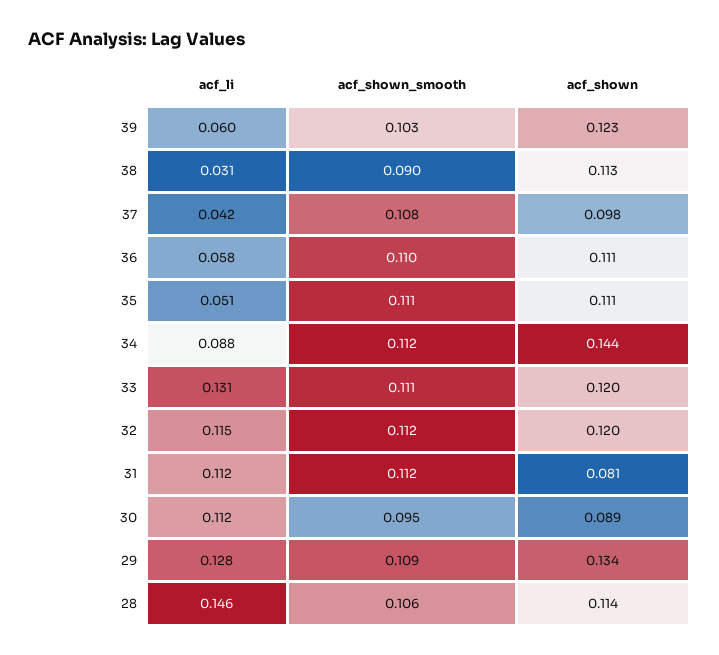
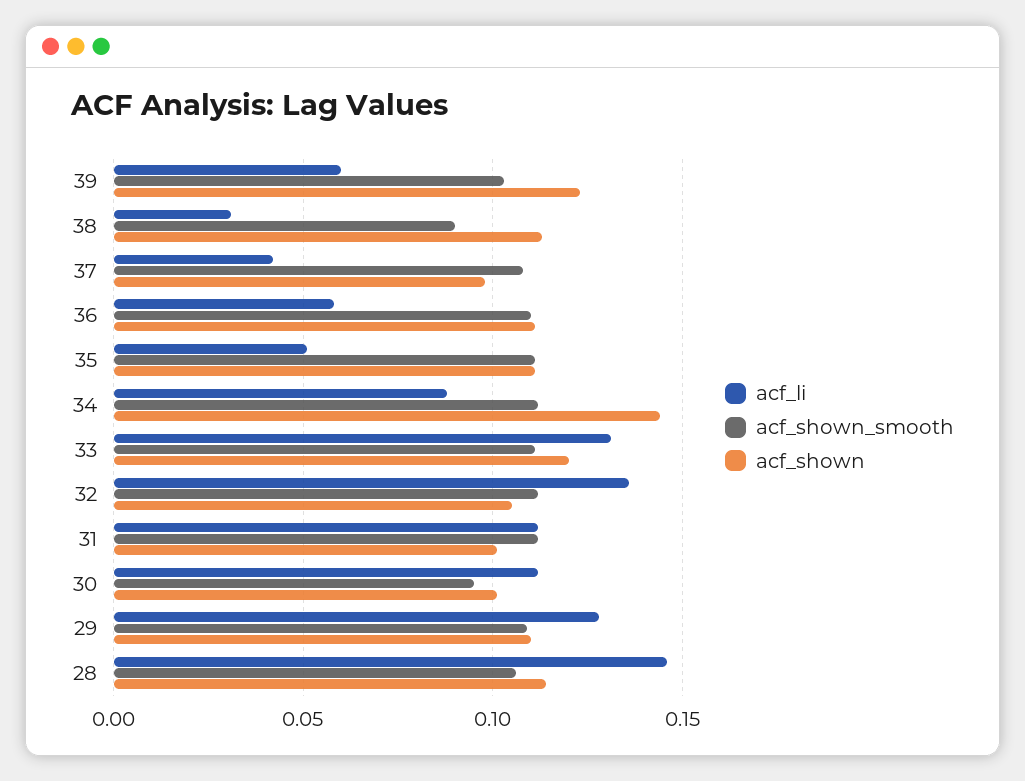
  {
    "acf_li": {
      "39": 0.06,
      "38": 0.031,
      "37": 0.042,
      "36": 0.058,
      "35": 0.051,
      "34": 0.088,
      "33": 0.131,
-     "32": 0.115,
+     "32": 0.135,
      "31": 0.112,
      "30": 0.112,
      "29": 0.128,
      "28": 0.146
    },
    "acf_shown_smooth": {
      "39": 0.103,
      "38": 0.09,
      "37": 0.108,
      "36": 0.11,
      "35": 0.111,
      "34": 0.112,
      "33": 0.111,
      "32": 0.112,
      "31": 0.112,
      "30": 0.095,
      "29": 0.109,
      "28": 0.106
    },
    "acf_shown": {
      "39": 0.123,
      "38": 0.113,
      "37": 0.098,
      "36": 0.111,
      "35": 0.111,
      "34": 0.144,
      "33": 0.12,
-     "32": 0.12,
+     "32": 0.105,
-     "31": 0.081,
+     "31": 0.1,
-     "30": 0.089,
+     "30": 0.1,
-     "29": 0.134,
+     "29": 0.11,
      "28": 0.114
    }
  }

